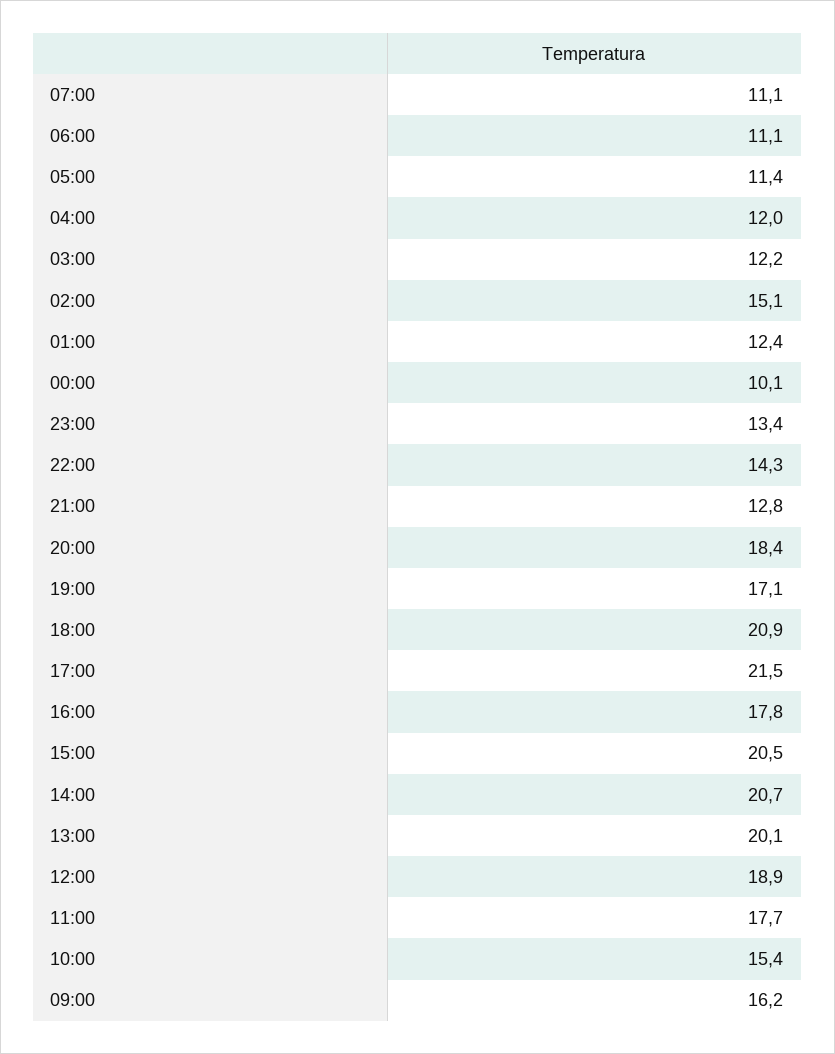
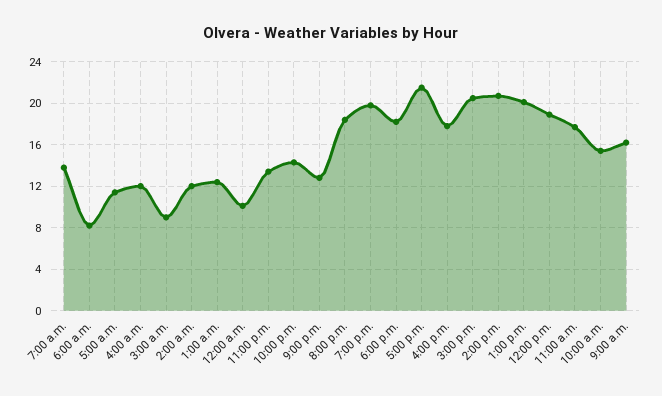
  {
-   "07:00": 11.1,
+   "07:00": 14,
-   "06:00": 11.1,
+   "06:00": 8,
    "05:00": 11.4,
    "04:00": 12,
-   "03:00": 12.2,
+   "03:00": 9,
-   "02:00": 15.1,
+   "02:00": 12,
    "01:00": 12.4,
    "00:00": 10.1,
    "23:00": 13.4,
    "22:00": 14.3,
    "21:00": 12.8,
    "20:00": 18.4,
-   "19:00": 17.1,
+   "19:00": 20,
-   "18:00": 20.9,
+   "18:00": 18,
    "17:00": 21.5,
    "16:00": 17.8,
    "15:00": 20.5,
    "14:00": 20.7,
    "13:00": 20.1,
    "12:00": 18.9,
    "11:00": 17.7,
    "10:00": 15.4,
    "09:00": 16.2
  }

